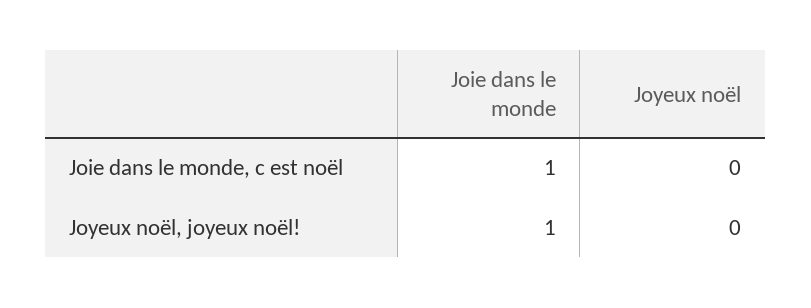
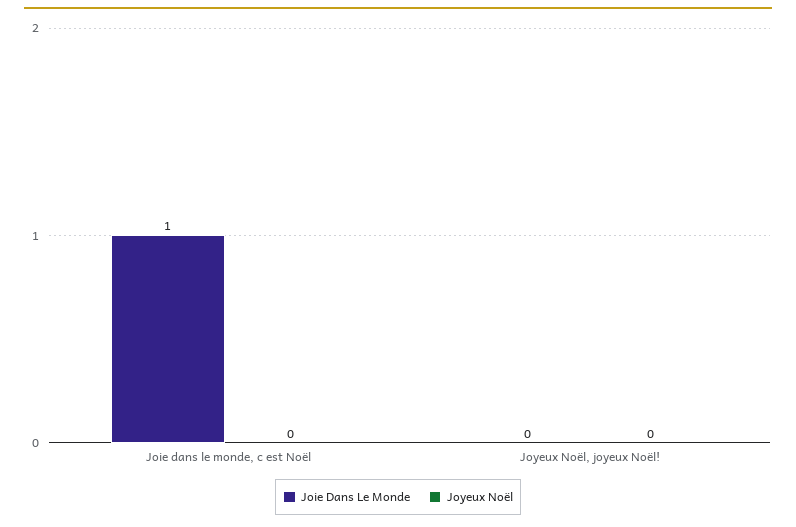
  {
    "Joie dans le monde": {
      "Joie dans le monde, c est noël": 1,
-     "Joyeux noël, joyeux noël!": 1
+     "Joyeux noël, joyeux noël!": 0
    },
    "Joyeux noël": {
      "Joie dans le monde, c est noël": 0,
      "Joyeux noël, joyeux noël!": 0
    }
  }

